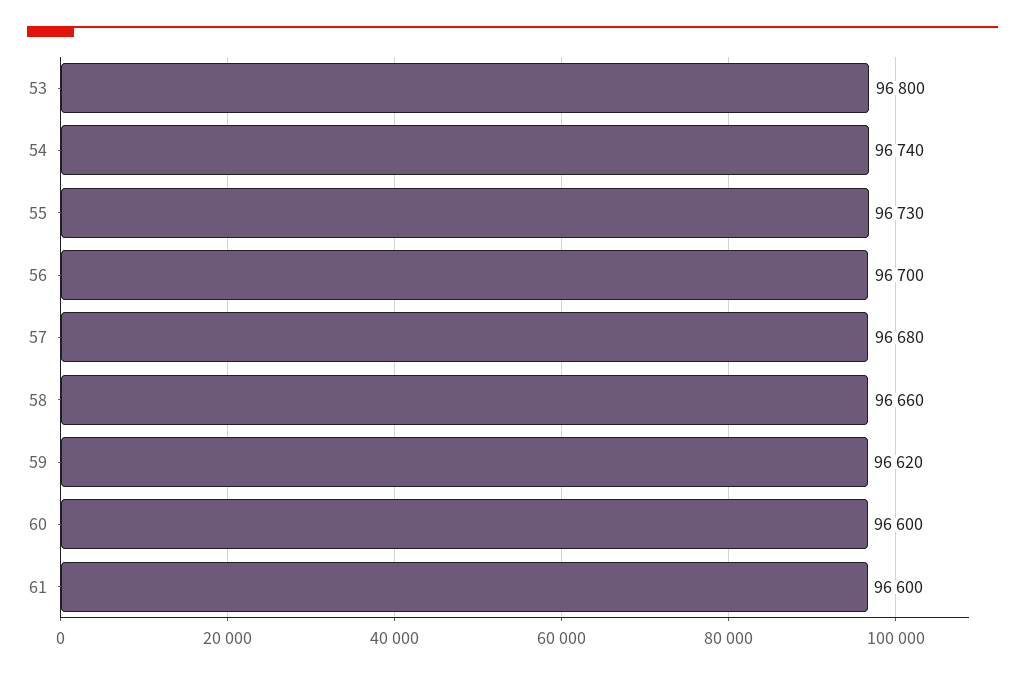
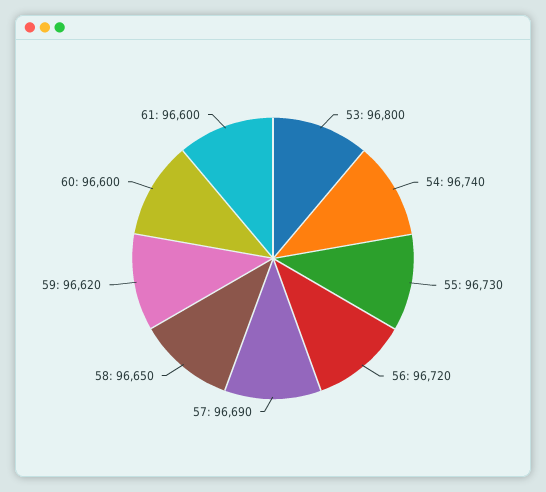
  {
    "53": 96800,
    "54": 96740,
    "55": 96730,
-   "56": 96700,
+   "56": 96720,
-   "57": 96680,
+   "57": 96690,
-   "58": 96660,
+   "58": 96650,
    "59": 96620,
    "60": 96600,
    "61": 96600
  }

